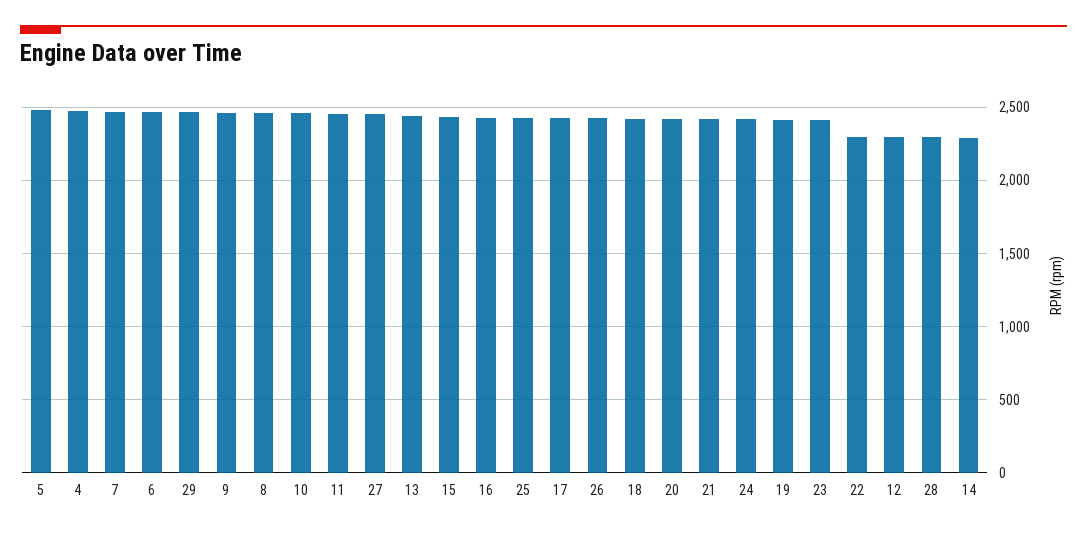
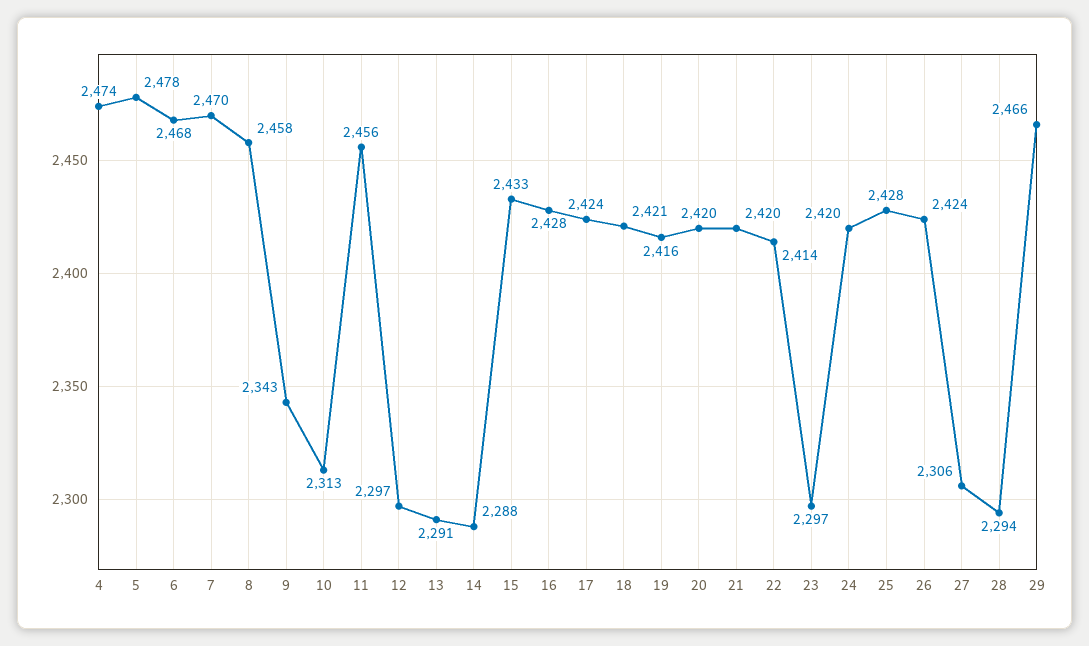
  {
    "5": 2478,
    "4": 2474,
    "7": 2470,
    "6": 2468,
    "29": 2466,
-   "9": 2450,
+   "9": 2343,
    "8": 2458,
-   "10": 2450,
+   "10": 2313,
    "11": 2456,
-   "27": 2450,
+   "27": 2306,
-   "13": 2450,
+   "13": 2291,
    "15": 2433,
    "16": 2428,
    "25": 2428,
    "17": 2424,
    "26": 2424,
    "18": 2421,
    "20": 2420,
    "21": 2420,
    "24": 2420,
    "19": 2416,
-   "23": 2400,
+   "23": 2297,
-   "22": 2300,
+   "22": 2414,
    "12": 2297,
    "28": 2294,
    "14": 2288
  }

